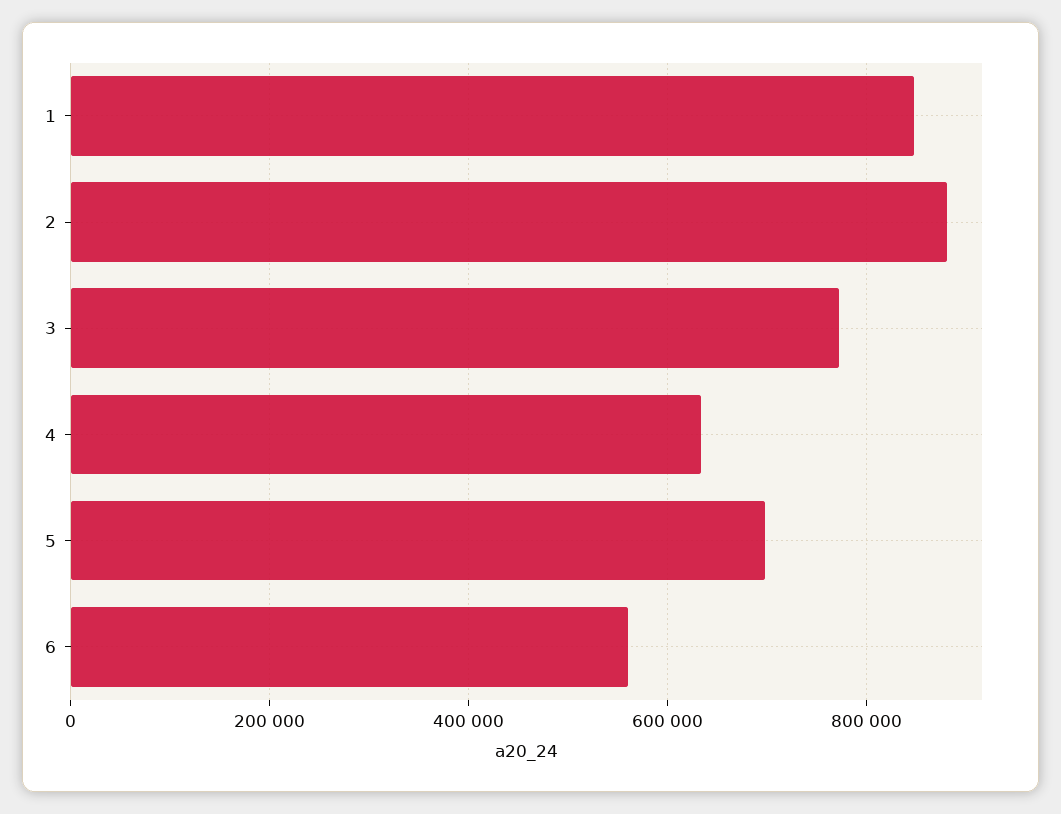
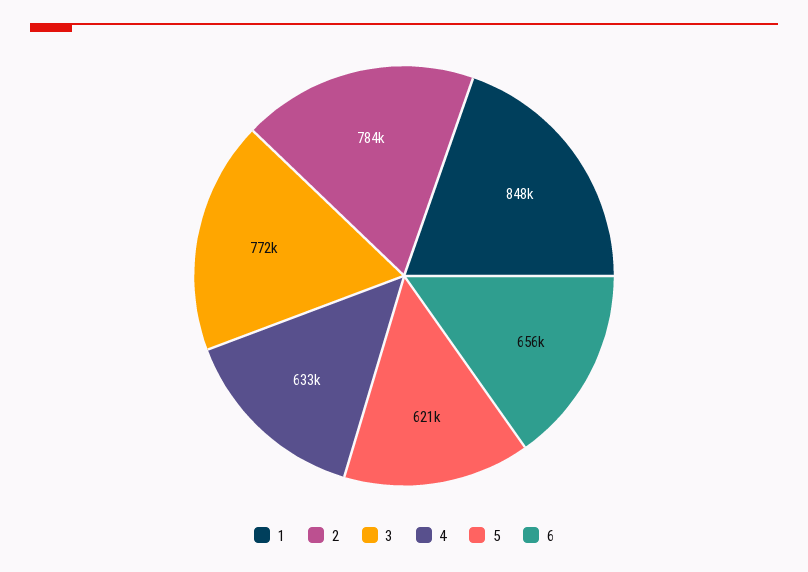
  {
    "1": 848000,
-   "2": 880000,
+   "2": 784000,
    "3": 772000,
    "4": 633000,
-   "5": 700000,
+   "5": 621000,
-   "6": 560000
+   "6": 656000
  }

